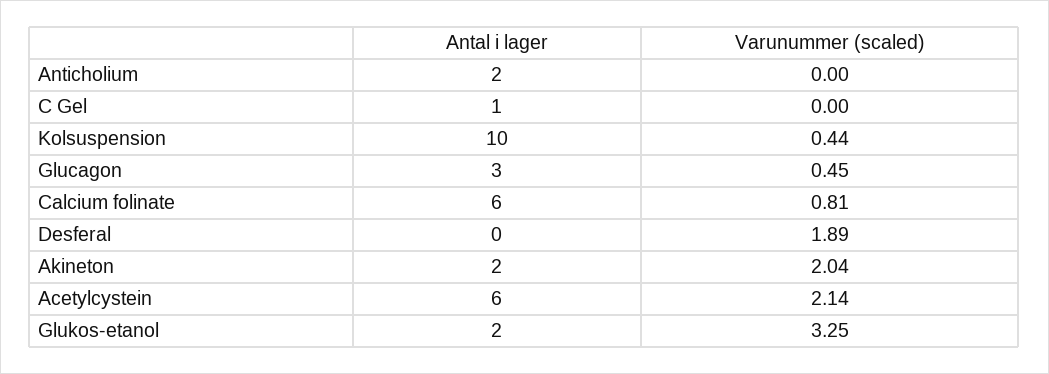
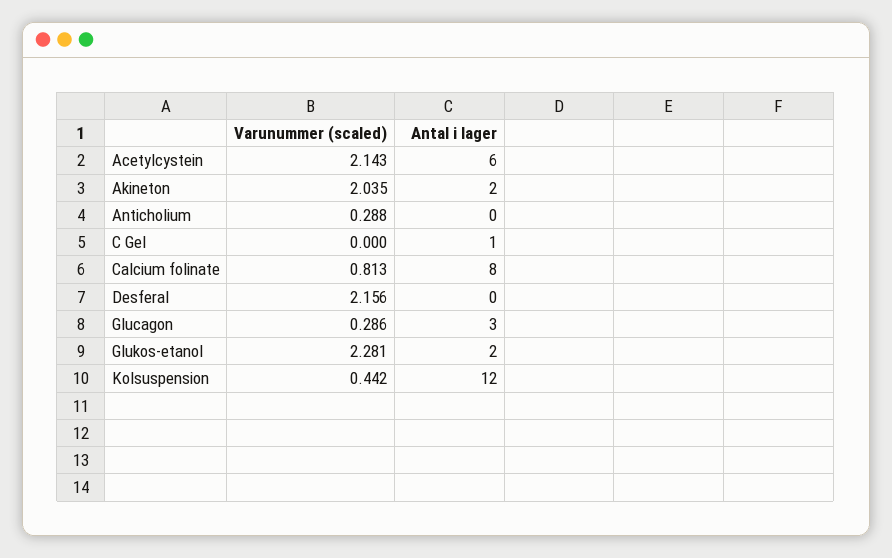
  {
    "Antal i lager": {
-     "Anticholium": 2,
+     "Anticholium": 0,
      "C Gel": 1,
-     "Kolsuspension": 10,
+     "Kolsuspension": 12,
      "Glucagon": 3,
-     "Calcium folinate": 6,
+     "Calcium folinate": 8,
      "Desferal": 0,
      "Akineton": 2,
      "Acetylcystein": 6,
      "Glukos-etanol": 2
    },
    "Varunummer (scaled)": {
-     "Anticholium": 0,
+     "Anticholium": 0.288,
      "C Gel": 0,
      "Kolsuspension": 0.442,
-     "Glucagon": 0.45,
+     "Glucagon": 0.286,
      "Calcium folinate": 0.813,
-     "Desferal": 1.89,
+     "Desferal": 2.156,
      "Akineton": 2.035,
      "Acetylcystein": 2.143,
-     "Glukos-etanol": 3.25
+     "Glukos-etanol": 2.281
    }
  }

